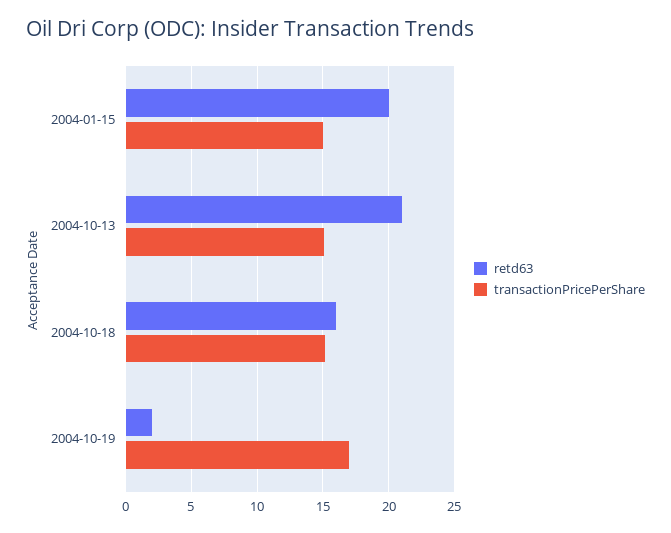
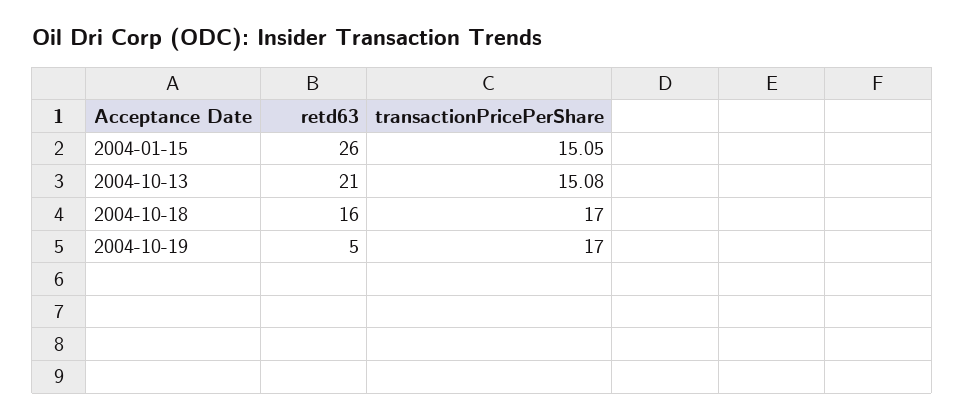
  {
    "retd63": {
-     "2004-01-15": 20,
+     "2004-01-15": 26,
      "2004-10-13": 21,
      "2004-10-18": 16,
-     "2004-10-19": 2
+     "2004-10-19": 5
    },
    "transactionPricePerShare": {
      "2004-01-15": 15.05,
      "2004-10-13": 15.08,
-     "2004-10-18": 15,
+     "2004-10-18": 17,
      "2004-10-19": 17
    }
  }

